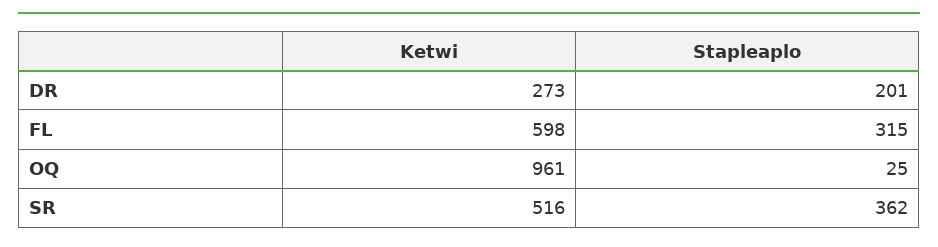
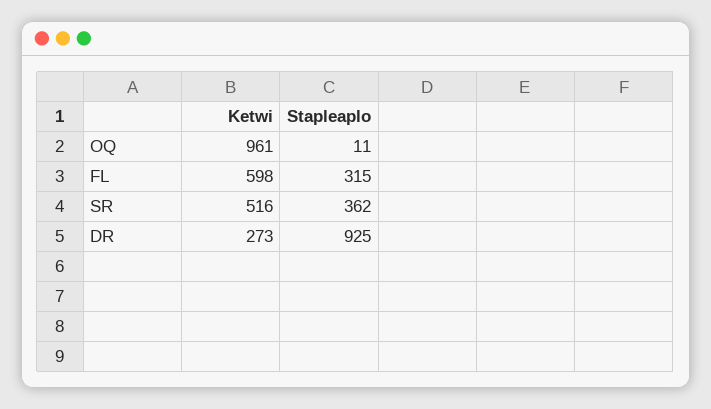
  {
    "Ketwi": {
      "DR": 273,
      "FL": 598,
      "OQ": 961,
      "SR": 516
    },
    "Stapleaplo": {
-     "DR": 201,
+     "DR": 925,
      "FL": 315,
-     "OQ": 25,
+     "OQ": 11,
      "SR": 362
    }
  }

